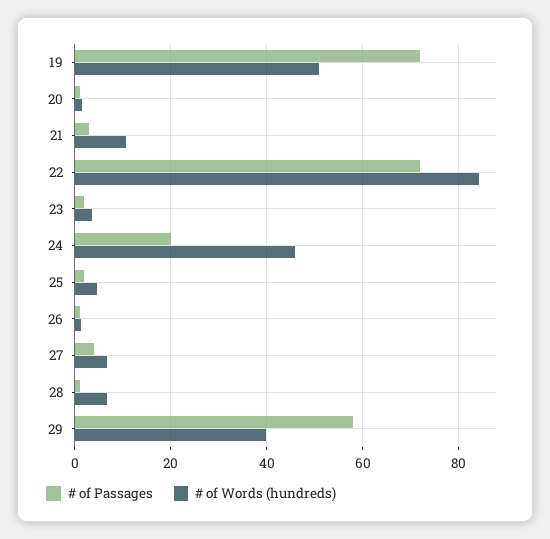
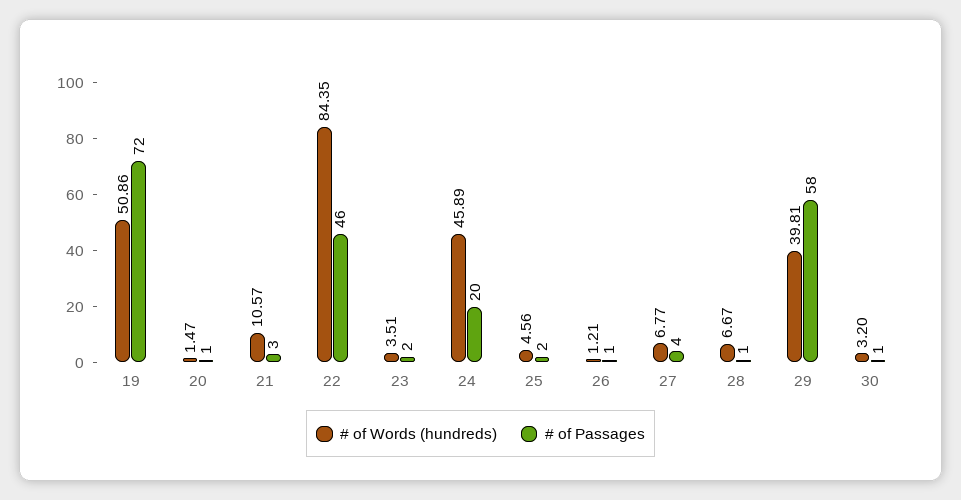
  {
    "# of Passages": {
      "19": 72,
      "20": 1,
      "21": 3,
-     "22": 72,
+     "22": 46,
      "23": 2,
      "24": 20,
      "25": 2,
      "26": 1,
      "27": 4,
      "28": 1,
-     "29": 58
+     "29": 58,
+     "30": 1
    },
    "# of Words (hundreds)": {
      "19": 50.86,
      "20": 1.47,
      "21": 10.57,
      "22": 84.35,
      "23": 3.51,
      "24": 45.89,
      "25": 4.56,
      "26": 1.21,
      "27": 6.77,
      "28": 6.67,
-     "29": 39.81
+     "29": 39.81,
+     "30": 3.2
    }
  }

